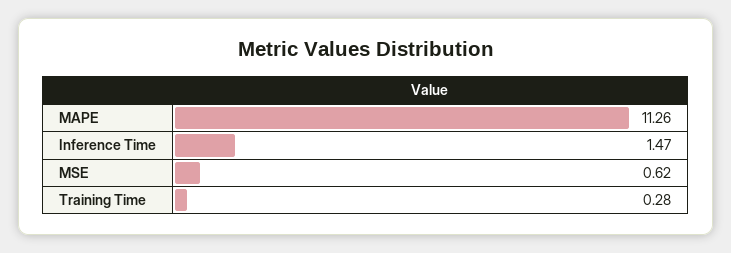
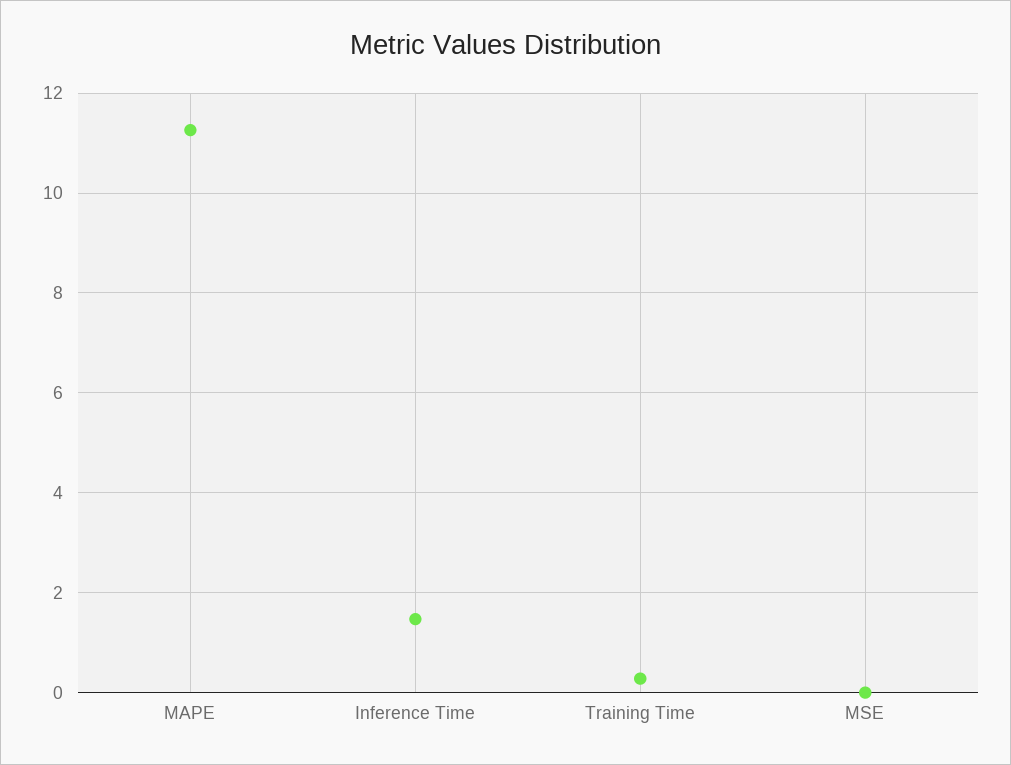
  {
    "MAPE": 11.26,
    "Inference Time": 1.47,
-   "MSE": 0.62,
+   "MSE": 0,
    "Training Time": 0.28
  }

